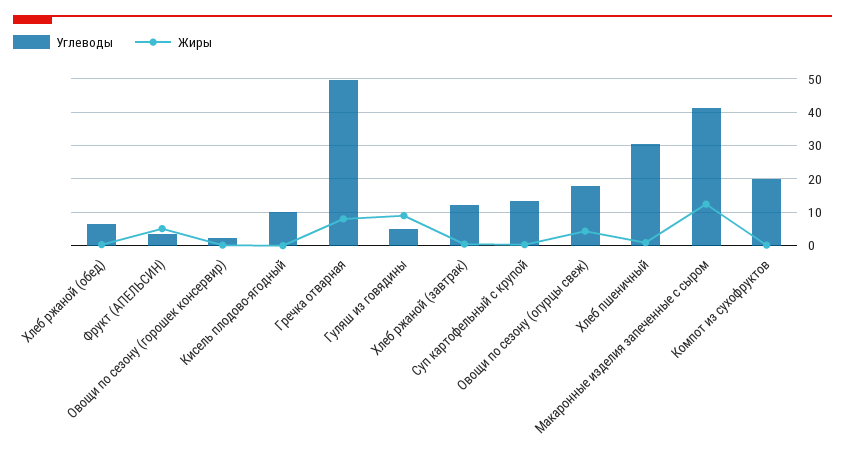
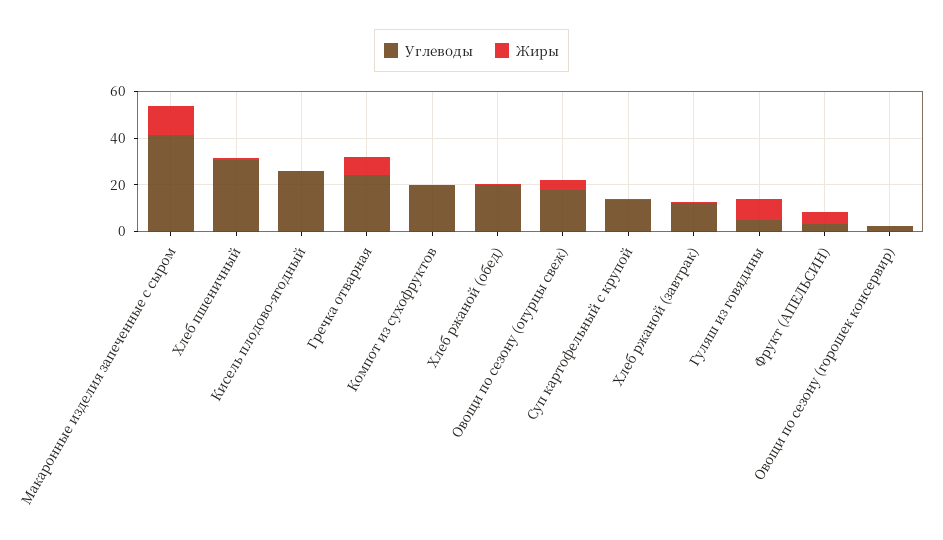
  {
    "Углеводы": {
-     "Хлеб ржаной (обед)": 6,
+     "Хлеб ржаной (обед)": 20,
      "Фрукт (АПЕЛЬСИН)": 4,
      "Овощи по сезону (горошек консервир)": 2,
-     "Кисель плодово-ягодный": 10,
+     "Кисель плодово-ягодный": 25,
-     "Гречка отварная": 50,
+     "Гречка отварная": 25,
      "Гуляш из говядины": 6,
      "Хлеб ржаной (завтрак)": 12,
      "Суп картофельный с крупой": 14,
      "Овощи по сезону (огурцы свеж)": 18,
      "Хлеб пшеничный": 30,
      "Макаронные изделия запеченные с сыром": 42,
      "Компот из сухофруктов": 20
    },
    "Жиры": {
      "Хлеб ржаной (обед)": 0,
      "Фрукт (АПЕЛЬСИН)": 6,
      "Овощи по сезону (горошек консервир)": 0,
      "Кисель плодово-ягодный": 0,
      "Гречка отварная": 8,
      "Гуляш из говядины": 10,
      "Хлеб ржаной (завтрак)": 0,
      "Суп картофельный с крупой": 0,
      "Овощи по сезону (огурцы свеж)": 4,
      "Хлеб пшеничный": 0,
      "Макаронные изделия запеченные с сыром": 12,
      "Компот из сухофруктов": 0
    }
  }

